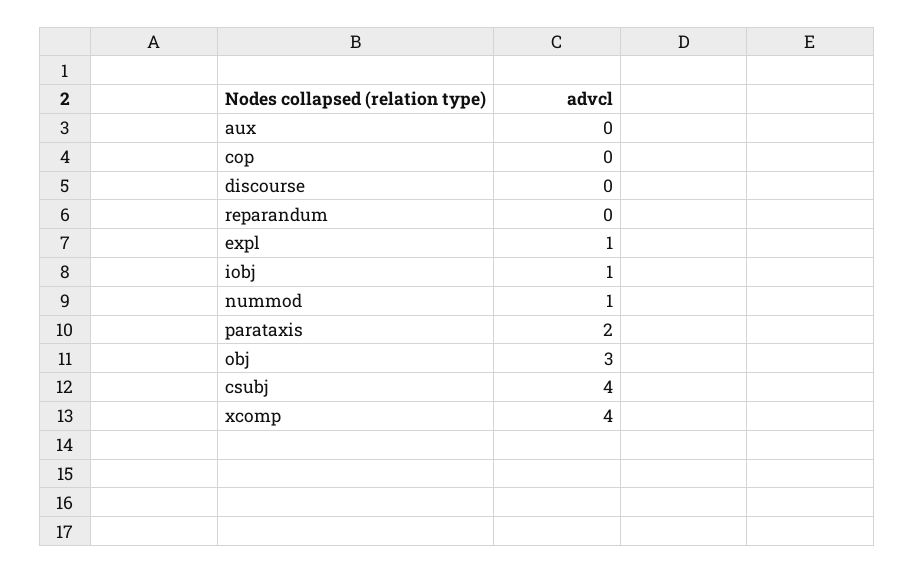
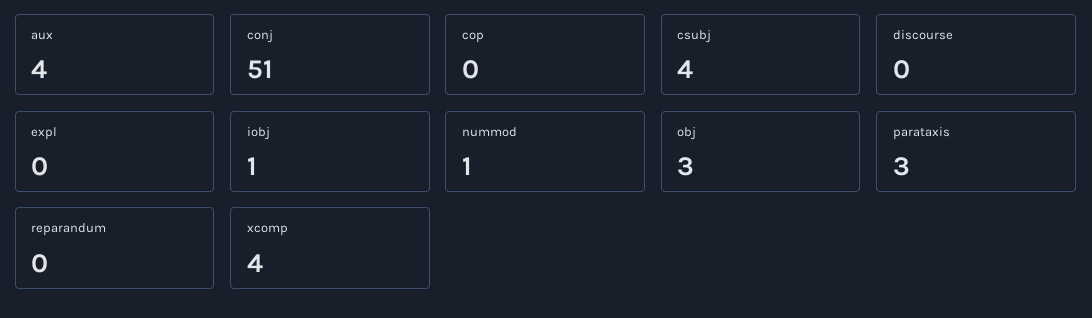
  {
-   "aux": 0,
+   "aux": 4,
    "cop": 0,
    "discourse": 0,
    "reparandum": 0,
-   "expl": 1,
+   "expl": 0,
    "iobj": 1,
    "nummod": 1,
-   "parataxis": 2,
+   "parataxis": 3,
    "obj": 3,
    "csubj": 4,
-   "xcomp": 4
+   "xcomp": 4,
+   "conj": 51
  }

